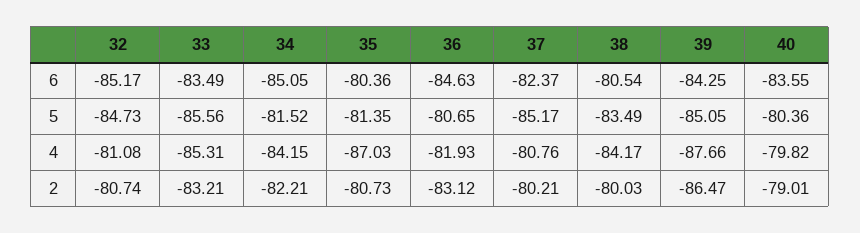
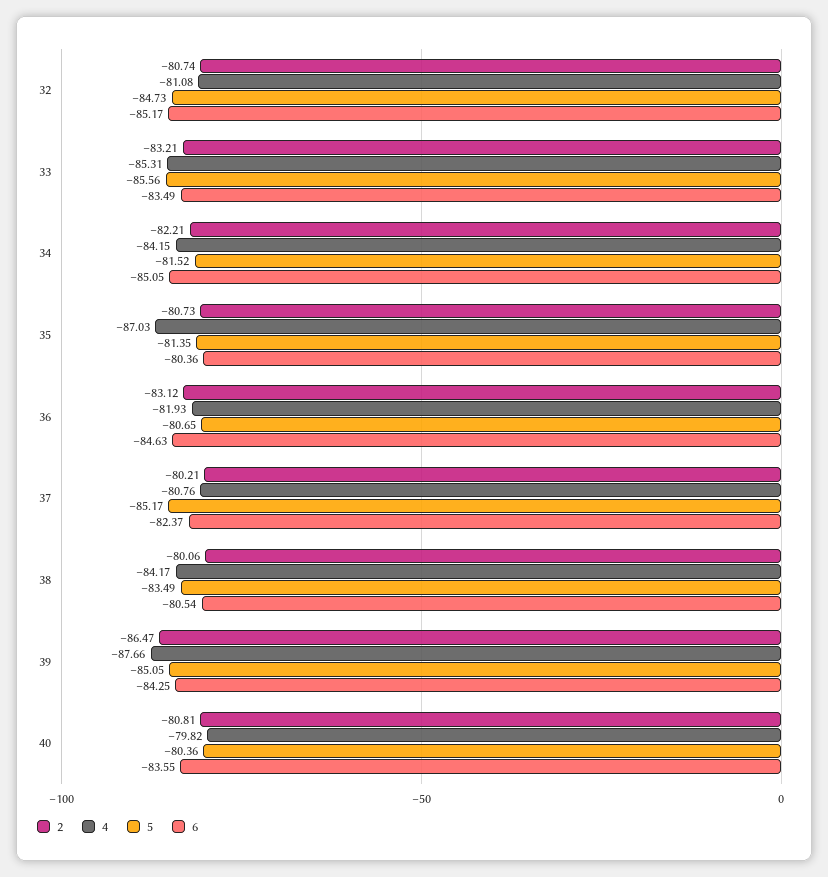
  {
    "6": {
      "32": -85.17,
      "33": -83.49,
      "34": -85.05,
      "35": -80.36,
      "36": -84.63,
      "37": -82.37,
      "38": -80.54,
      "39": -84.25,
      "40": -83.55
    },
    "5": {
      "32": -84.73,
      "33": -85.56,
      "34": -81.52,
      "35": -81.35,
      "36": -80.65,
      "37": -85.17,
      "38": -83.49,
      "39": -85.05,
      "40": -80.36
    },
    "4": {
      "32": -81.08,
      "33": -85.31,
      "34": -84.15,
      "35": -87.03,
      "36": -81.93,
      "37": -80.76,
      "38": -84.17,
      "39": -87.66,
      "40": -79.82
    },
    "2": {
      "32": -80.74,
      "33": -83.21,
      "34": -82.21,
      "35": -80.73,
      "36": -83.12,
      "37": -80.21,
-     "38": -80.03,
+     "38": -80.06,
      "39": -86.47,
-     "40": -79.01
+     "40": -80.81
    }
  }

